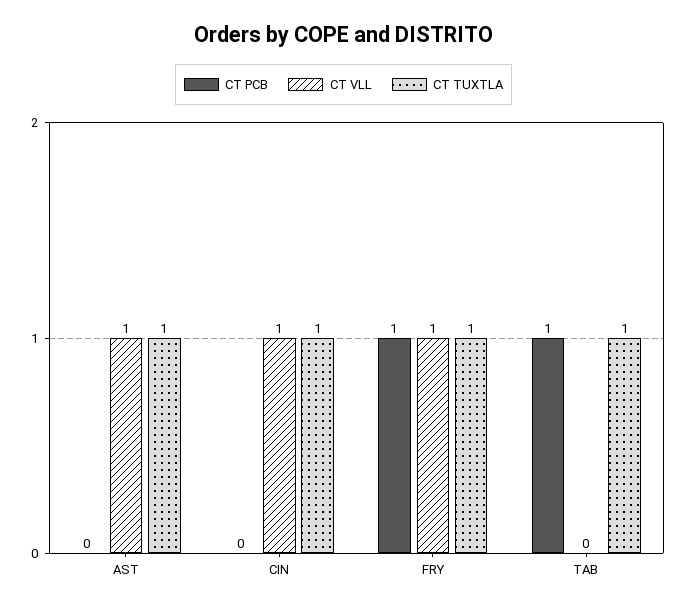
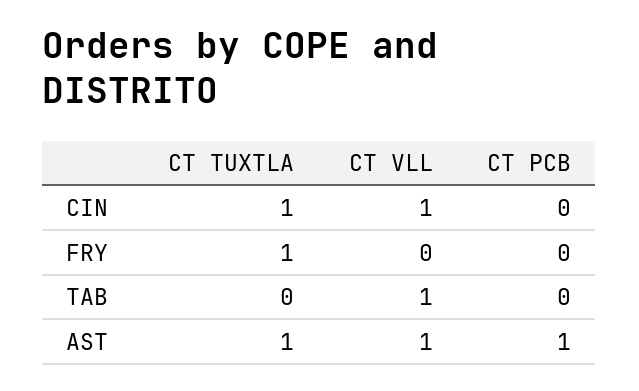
  {
    "CT PCB": {
-     "AST": 0,
+     "AST": 1,
      "CIN": 0,
-     "FRY": 1,
+     "FRY": 0,
-     "TAB": 1
+     "TAB": 0
    },
    "CT VLL": {
      "AST": 1,
      "CIN": 1,
-     "FRY": 1,
+     "FRY": 0,
-     "TAB": 0
+     "TAB": 1
    },
    "CT TUXTLA": {
      "AST": 1,
      "CIN": 1,
      "FRY": 1,
-     "TAB": 1
+     "TAB": 0
    }
  }

